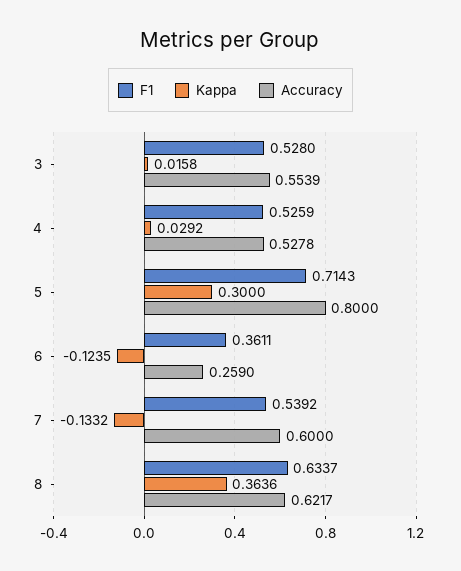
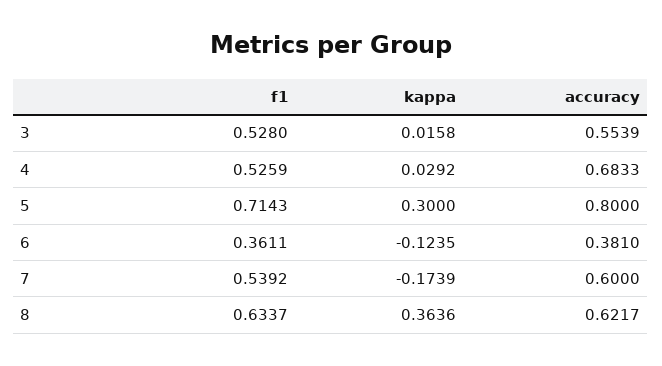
  {
    "F1": {
      "3": 0.528,
      "4": 0.5259,
      "5": 0.7143,
      "6": 0.3611,
      "7": 0.5392,
      "8": 0.6337
    },
    "Kappa": {
      "3": 0.0158,
      "4": 0.0292,
      "5": 0.3,
      "6": -0.1235,
-     "7": -0.1332,
+     "7": -0.1739,
      "8": 0.3636
    },
    "Accuracy": {
      "3": 0.5539,
-     "4": 0.5278,
+     "4": 0.6833,
      "5": 0.8,
-     "6": 0.259,
+     "6": 0.381,
      "7": 0.6,
      "8": 0.6217
    }
  }

